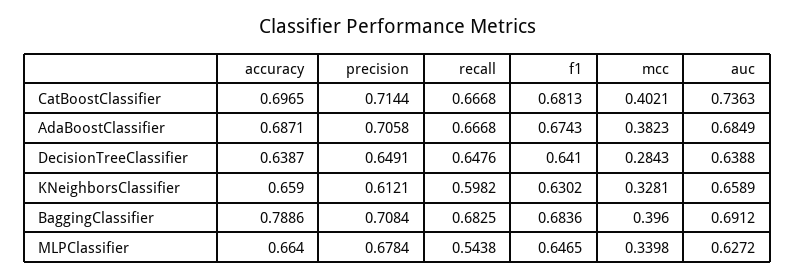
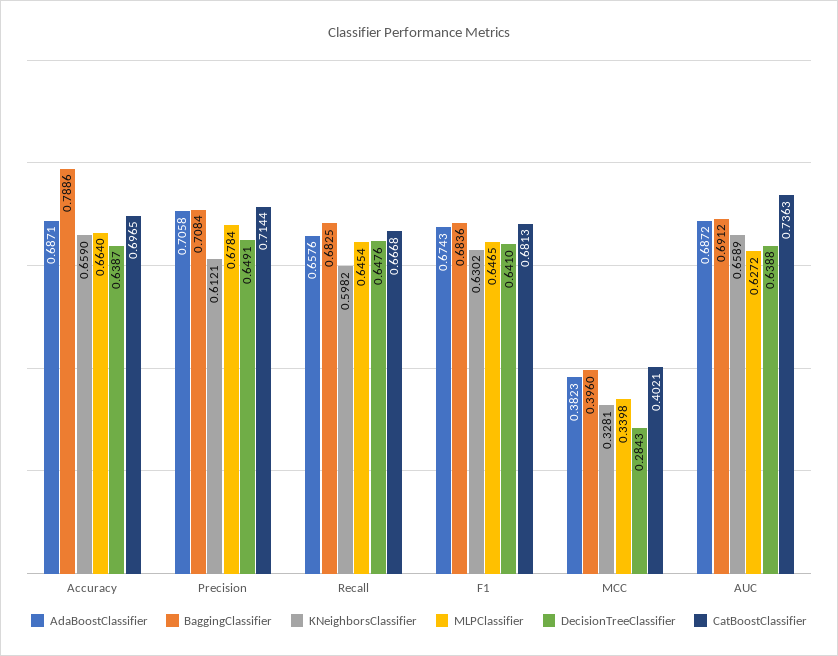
  {
    "CatBoostClassifier": {
      "accuracy": 0.6965,
      "precision": 0.7144,
      "recall": 0.6668,
      "f1": 0.6813,
      "mcc": 0.4021,
      "auc": 0.7363
    },
    "AdaBoostClassifier": {
      "accuracy": 0.6871,
      "precision": 0.7058,
-     "recall": 0.6668,
+     "recall": 0.6576,
      "f1": 0.6743,
      "mcc": 0.3823,
-     "auc": 0.6849
+     "auc": 0.6872
    },
    "DecisionTreeClassifier": {
      "accuracy": 0.6387,
      "precision": 0.6491,
      "recall": 0.6476,
      "f1": 0.641,
      "mcc": 0.2843,
      "auc": 0.6388
    },
    "KNeighborsClassifier": {
      "accuracy": 0.659,
      "precision": 0.6121,
      "recall": 0.5982,
      "f1": 0.6302,
      "mcc": 0.3281,
      "auc": 0.6589
    },
    "BaggingClassifier": {
      "accuracy": 0.7886,
      "precision": 0.7084,
      "recall": 0.6825,
      "f1": 0.6836,
      "mcc": 0.396,
      "auc": 0.6912
    },
    "MLPClassifier": {
      "accuracy": 0.664,
      "precision": 0.6784,
-     "recall": 0.5438,
+     "recall": 0.6454,
      "f1": 0.6465,
      "mcc": 0.3398,
      "auc": 0.6272
    }
  }

